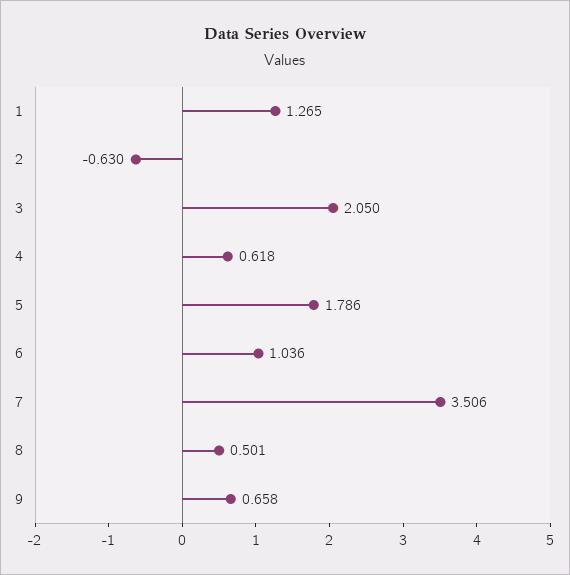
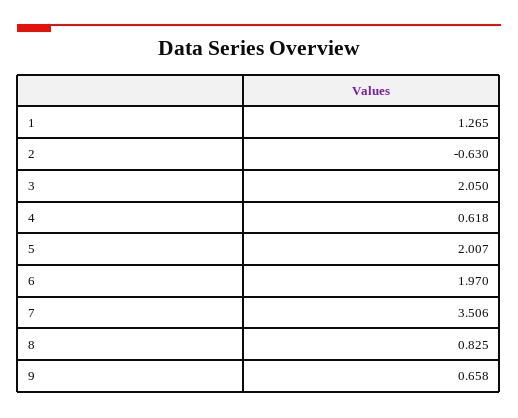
  {
    "1": 1.265,
    "2": -0.63,
    "3": 2.05,
    "4": 0.618,
-   "5": 1.786,
+   "5": 2.007,
-   "6": 1.036,
+   "6": 1.97,
    "7": 3.506,
-   "8": 0.501,
+   "8": 0.825,
    "9": 0.658
  }

